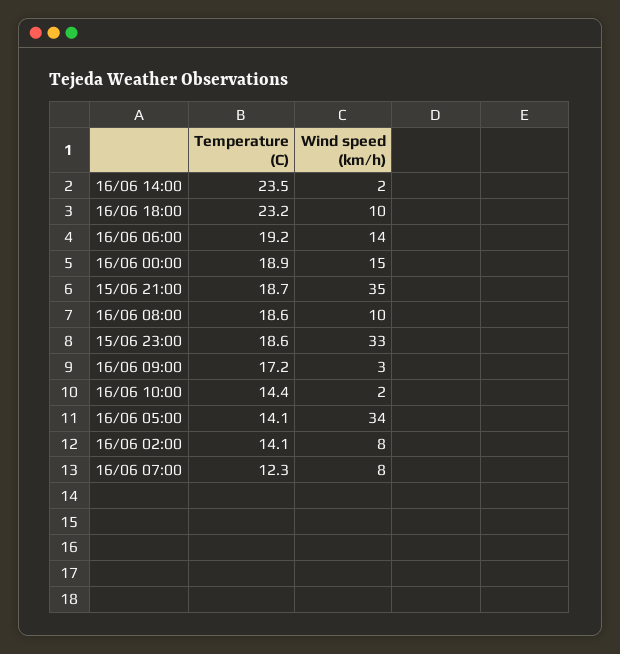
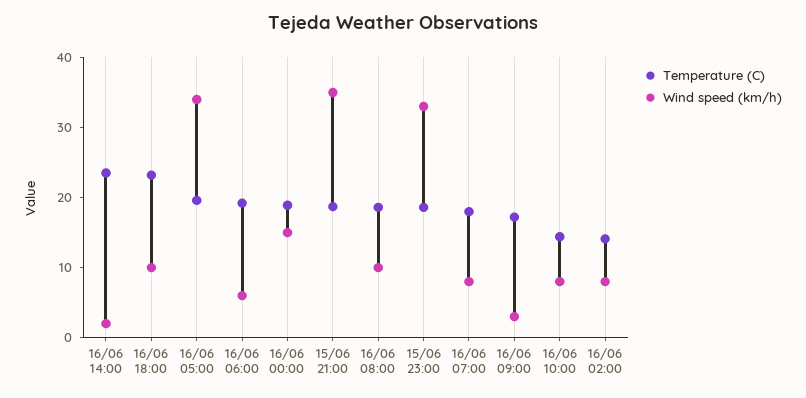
  {
    "Temperature (C)": {
      "16/06 14:00": 23.5,
      "16/06 18:00": 23.2,
      "16/06 06:00": 19.2,
      "16/06 00:00": 18.9,
      "15/06 21:00": 18.7,
      "16/06 08:00": 18.6,
      "15/06 23:00": 18.6,
      "16/06 09:00": 17.2,
      "16/06 10:00": 14.4,
-     "16/06 05:00": 14.1,
+     "16/06 05:00": 20,
      "16/06 02:00": 14.1,
-     "16/06 07:00": 12.3
+     "16/06 07:00": 18
    },
    "Wind speed (km/h)": {
      "16/06 14:00": 2,
      "16/06 18:00": 10,
-     "16/06 06:00": 14,
+     "16/06 06:00": 6,
      "16/06 00:00": 15,
      "15/06 21:00": 35,
      "16/06 08:00": 10,
      "15/06 23:00": 33,
      "16/06 09:00": 3,
-     "16/06 10:00": 2,
+     "16/06 10:00": 8,
      "16/06 05:00": 34,
      "16/06 02:00": 8,
      "16/06 07:00": 8
    }
  }

